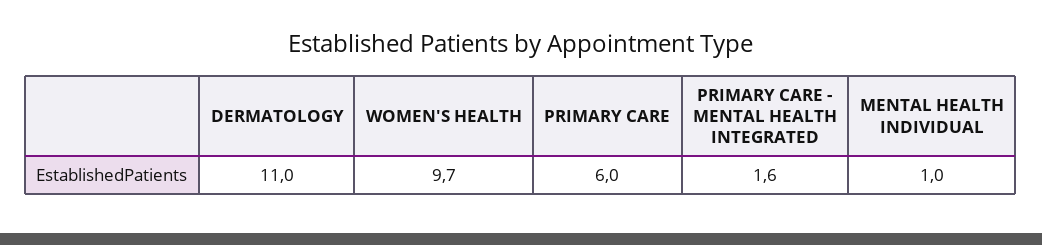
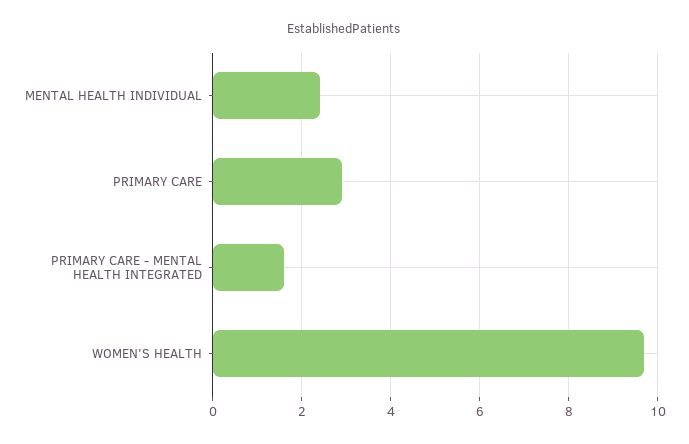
  {
-   "DERMATOLOGY": 11,
    "WOMEN'S HEALTH": 9.7,
-   "PRIMARY CARE": 6,
+   "PRIMARY CARE": 3,
    "PRIMARY CARE - MENTAL HEALTH INTEGRATED": 1.6,
-   "MENTAL HEALTH INDIVIDUAL": 1
+   "MENTAL HEALTH INDIVIDUAL": 2.5
  }

